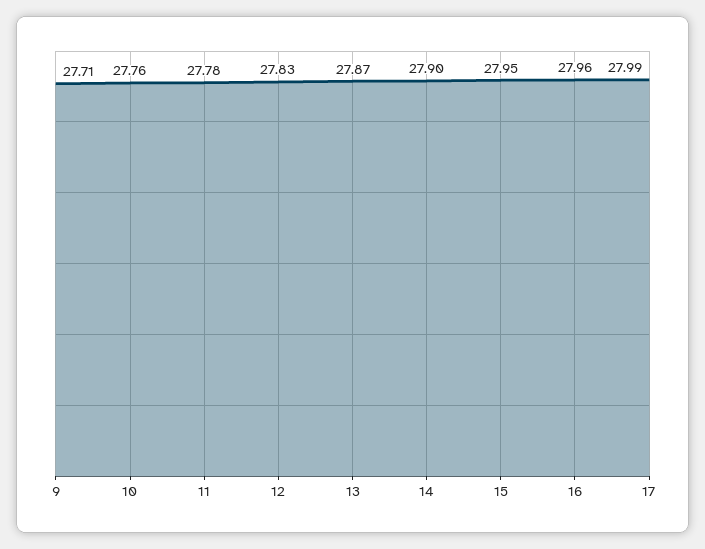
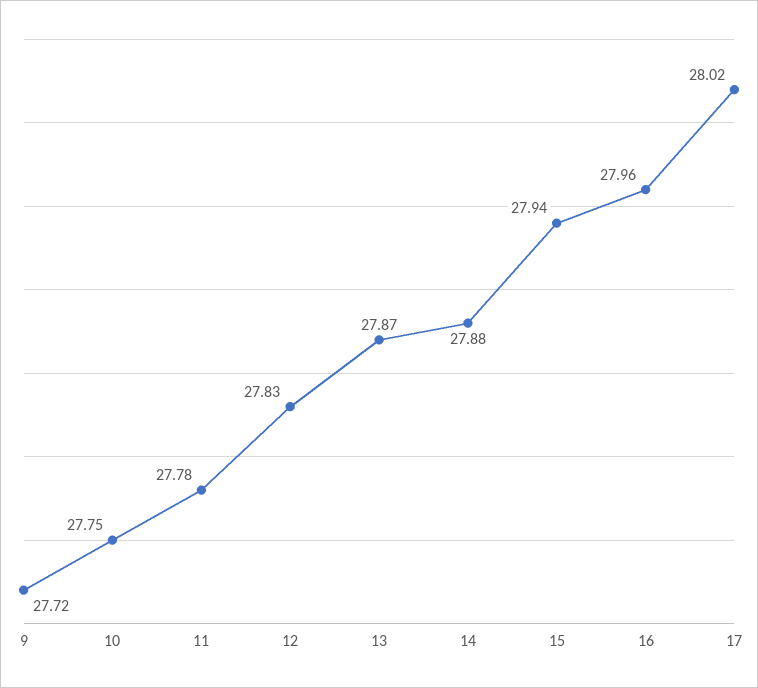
  {
-   "9": 27.71,
+   "9": 27.72,
-   "10": 27.76,
+   "10": 27.75,
    "11": 27.78,
    "12": 27.83,
    "13": 27.87,
-   "14": 27.9,
+   "14": 27.88,
-   "15": 27.95,
+   "15": 27.94,
    "16": 27.96,
-   "17": 27.99
+   "17": 28.02
  }

